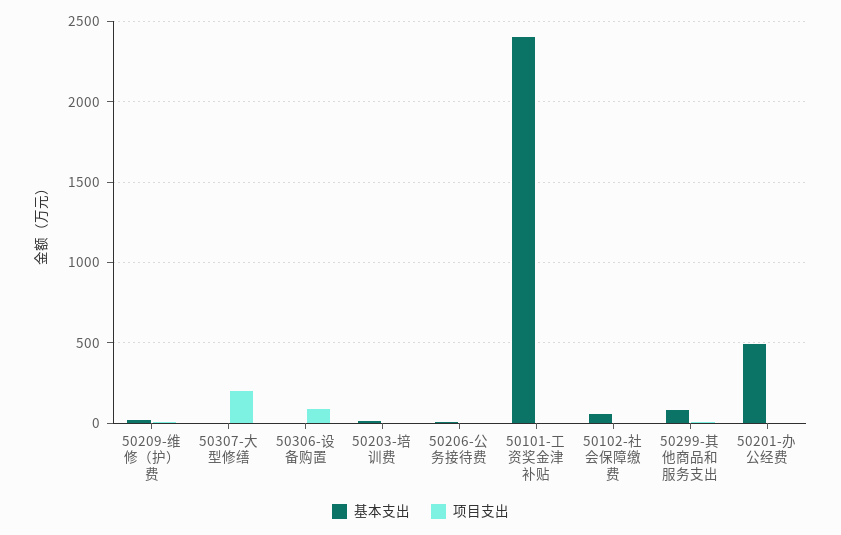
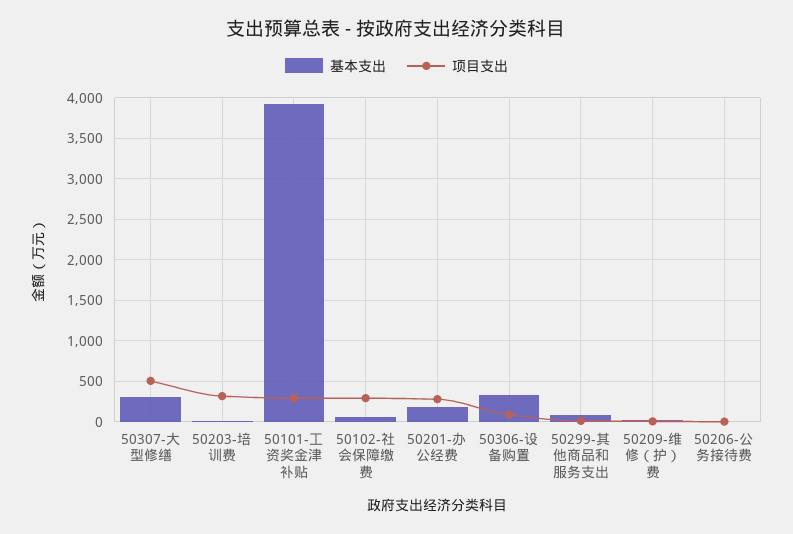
  {
    "基本支出": {
      "50209-维修（护）费": 0,
-     "50307-大型修缮": 0,
+     "50307-大型修缮": 300,
-     "50306-设备购置": 0,
+     "50306-设备购置": 300,
      "50203-培训费": 0,
      "50206-公务接待费": 0,
-     "50101-工资奖金津补贴": 2400,
+     "50101-工资奖金津补贴": 3900,
      "50102-社会保障缴费": 50,
      "50299-其他商品和服务支出": 100,
-     "50201-办公经费": 500
+     "50201-办公经费": 200
    },
    "项目支出": {
      "50209-维修（护）费": 0,
-     "50307-大型修缮": 200,
+     "50307-大型修缮": 500,
      "50306-设备购置": 100,
-     "50203-培训费": 0,
+     "50203-培训费": 300,
      "50206-公务接待费": 0,
-     "50101-工资奖金津补贴": 0,
+     "50101-工资奖金津补贴": 300,
-     "50102-社会保障缴费": 0,
+     "50102-社会保障缴费": 300,
      "50299-其他商品和服务支出": 0,
-     "50201-办公经费": 0
+     "50201-办公经费": 300
    }
  }

